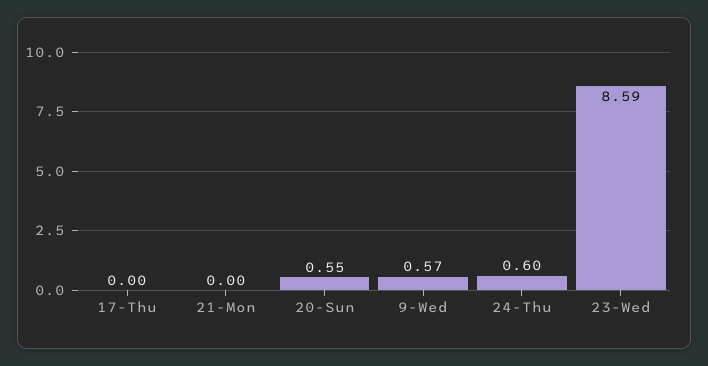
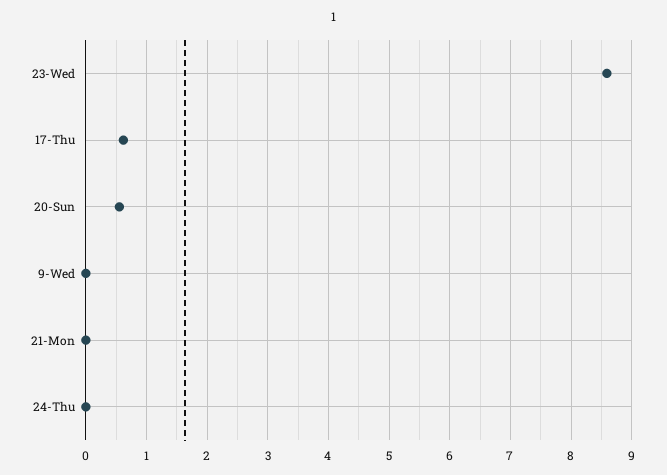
  {
-   "17-Thu": 0,
+   "17-Thu": 0.6,
    "21-Mon": 0,
    "20-Sun": 0.55,
-   "9-Wed": 0.57,
+   "9-Wed": 0,
-   "24-Thu": 0.6,
+   "24-Thu": 0,
    "23-Wed": 8.59
  }

